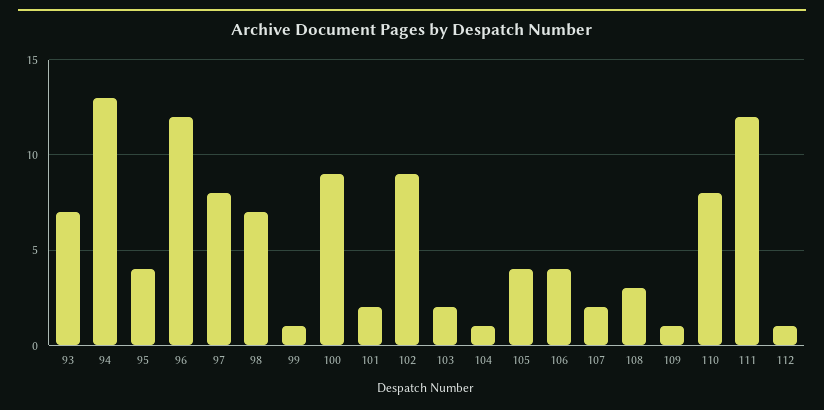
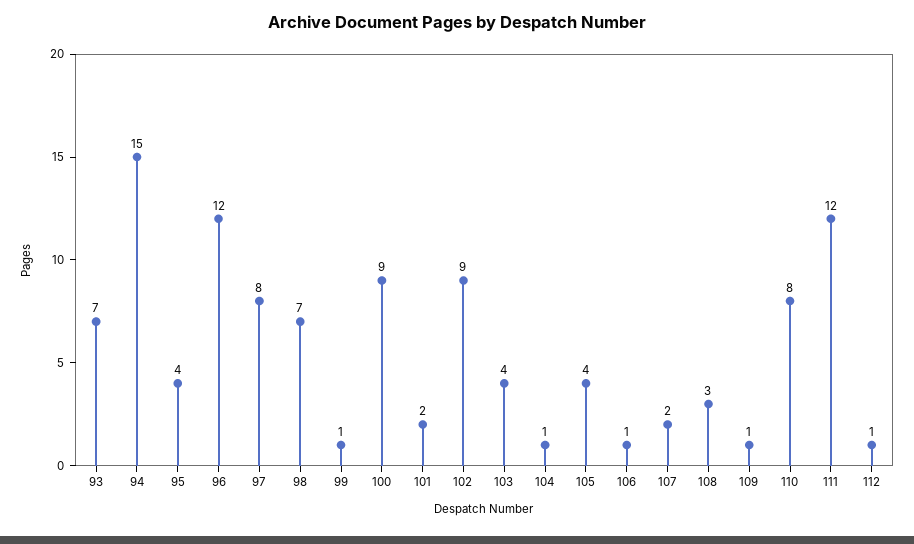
  {
    "93": 7,
-   "94": 13,
+   "94": 15,
    "95": 4,
    "96": 12,
    "97": 8,
    "98": 7,
    "99": 1,
    "100": 9,
    "101": 2,
    "102": 9,
-   "103": 2,
+   "103": 4,
    "104": 1,
    "105": 4,
-   "106": 4,
+   "106": 1,
    "107": 2,
    "108": 3,
    "109": 1,
    "110": 8,
    "111": 12,
    "112": 1
  }

